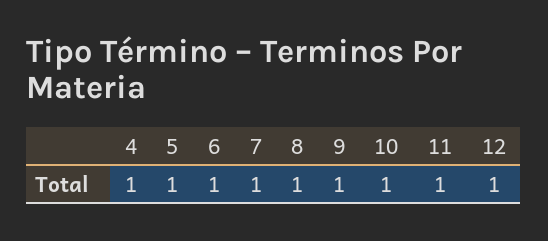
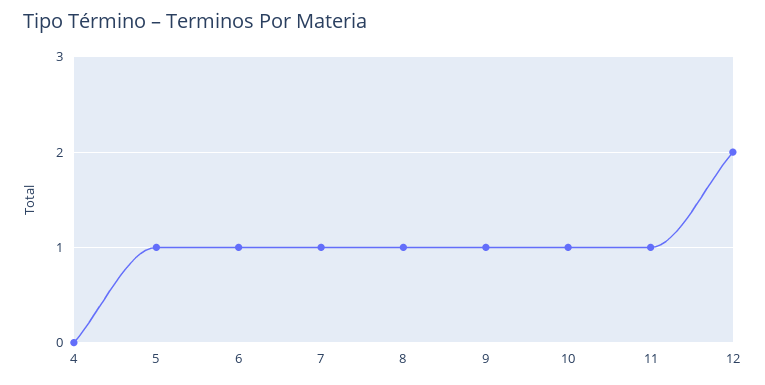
  {
-   "4": 1,
+   "4": 0,
    "5": 1,
    "6": 1,
    "7": 1,
    "8": 1,
    "9": 1,
    "10": 1,
    "11": 1,
-   "12": 1
+   "12": 2
  }

